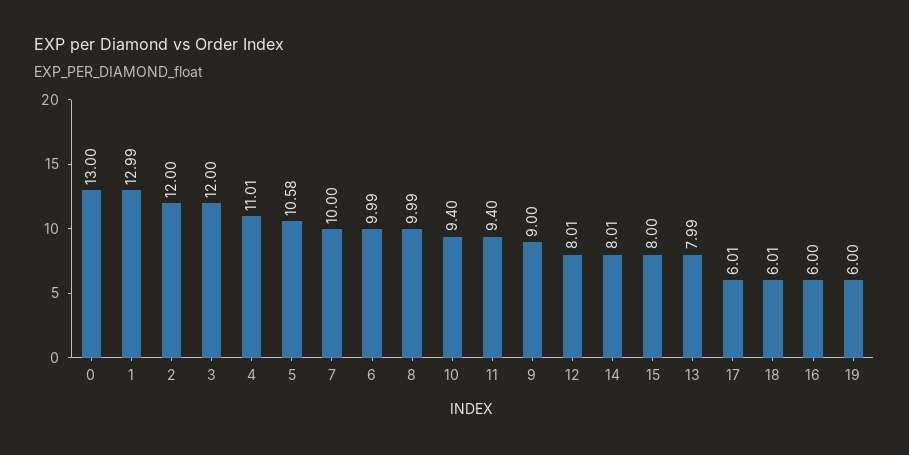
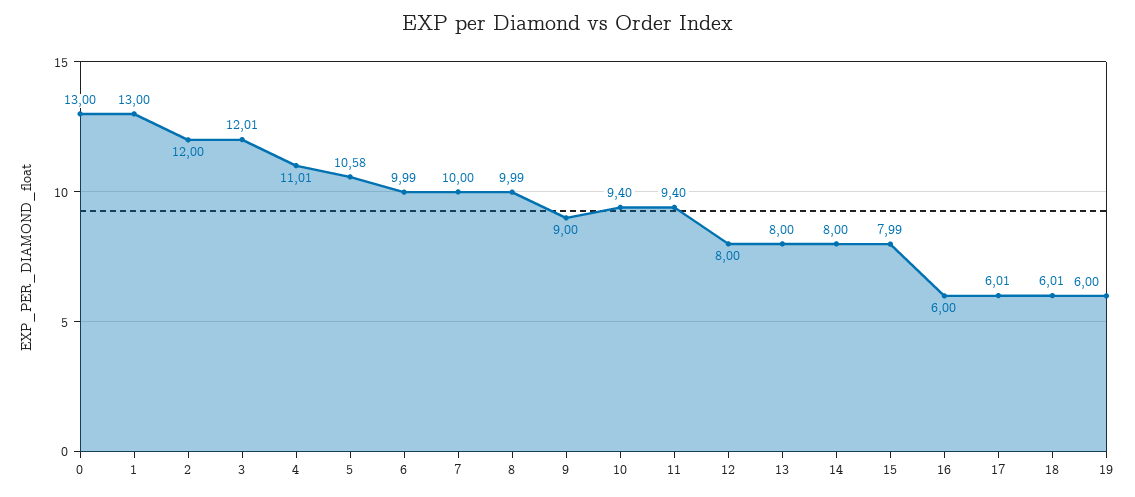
  {
    "0": 13,
-   "1": 12.99,
+   "1": 13,
    "2": 12,
-   "3": 12,
+   "3": 12.01,
    "4": 11.01,
    "5": 10.58,
    "7": 10,
    "6": 9.99,
    "8": 9.99,
    "10": 9.4,
    "11": 9.4,
    "9": 9,
-   "12": 8.01,
+   "12": 8,
-   "14": 8.01,
+   "14": 8,
-   "15": 8,
+   "15": 7.99,
-   "13": 7.99,
+   "13": 8,
    "17": 6.01,
    "18": 6.01,
    "16": 6,
    "19": 6
  }

